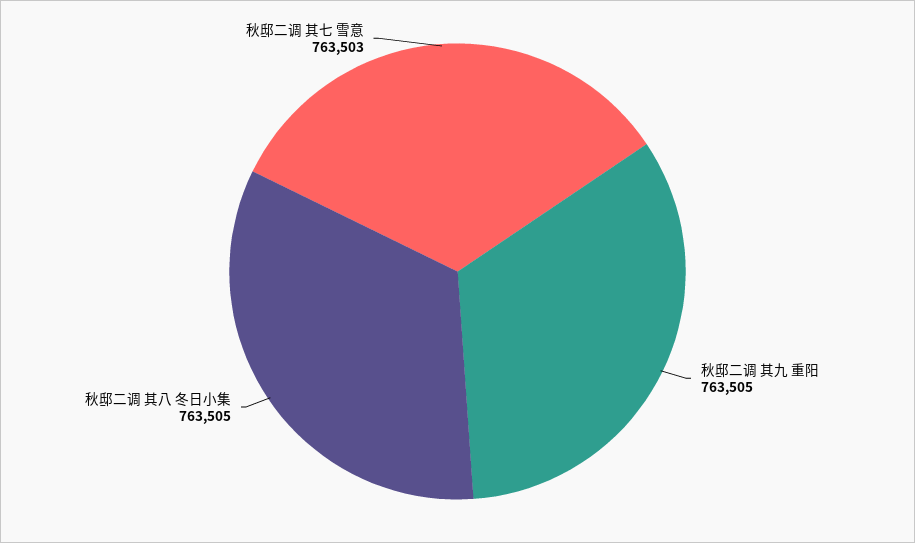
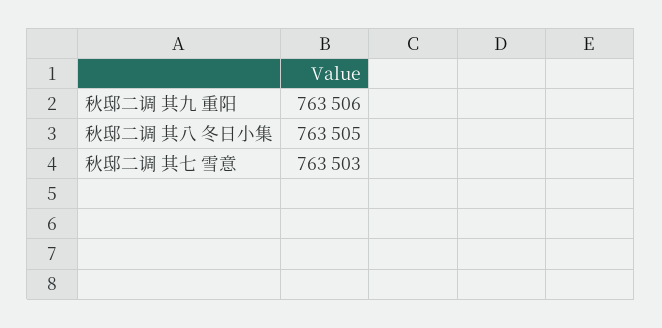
  {
-   "秋邸二调 其九 重阳": 763505,
+   "秋邸二调 其九 重阳": 763506,
    "秋邸二调 其八 冬日小集": 763505,
    "秋邸二调 其七 雪意": 763503
  }

